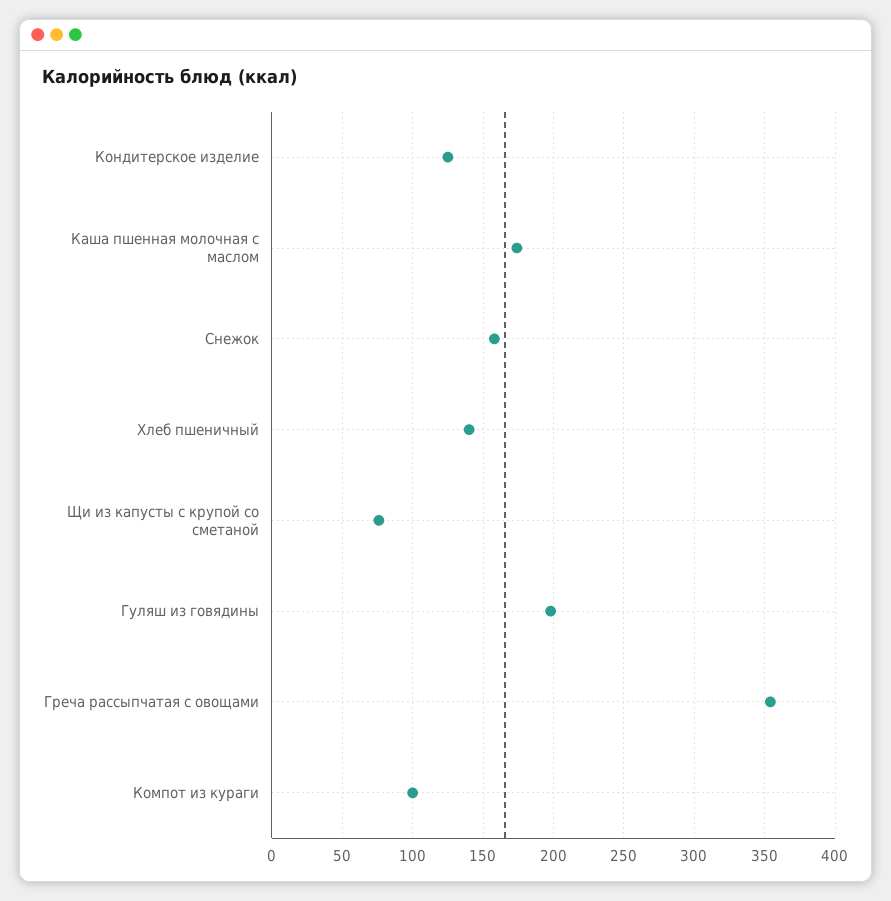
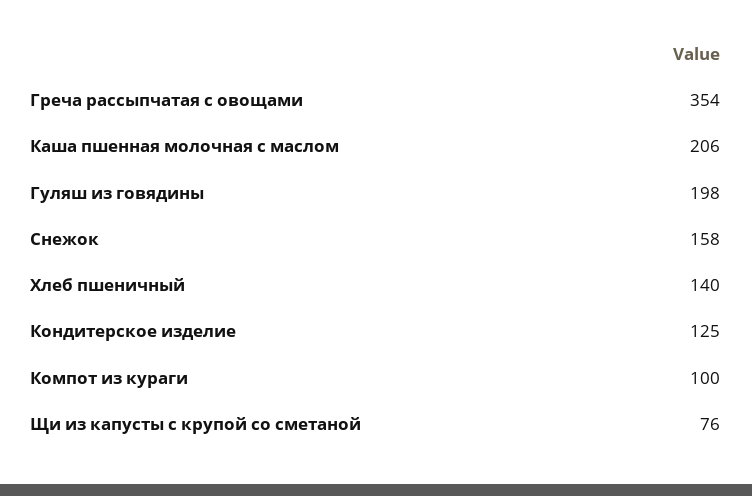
  {
    "Кондитерское изделие": 125,
-   "Каша пшенная молочная с маслом": 175,
+   "Каша пшенная молочная с маслом": 206,
    "Снежок": 158,
    "Хлеб пшеничный": 140,
    "Щи из капусты с крупой со сметаной": 76,
    "Гуляш из говядины": 198,
    "Греча рассыпчатая с овощами": 354,
    "Компот из кураги": 100
  }

